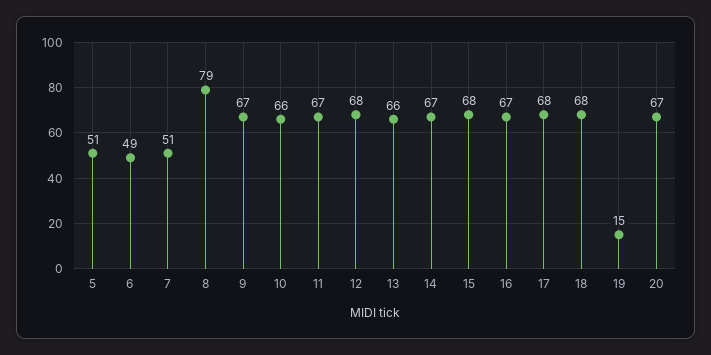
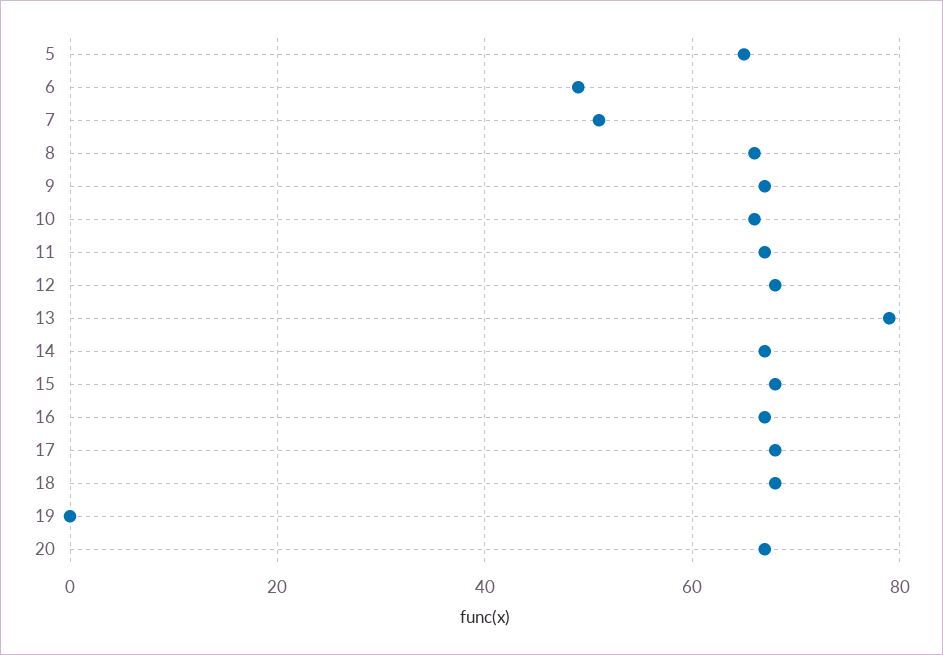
  {
-   "5": 51,
+   "5": 65,
    "6": 49,
    "7": 51,
-   "8": 79,
+   "8": 65,
    "9": 67,
    "10": 66,
    "11": 67,
    "12": 68,
-   "13": 66,
+   "13": 80,
    "14": 67,
    "15": 68,
    "16": 67,
    "17": 68,
    "18": 68,
-   "19": 15,
+   "19": 0,
    "20": 67
  }

